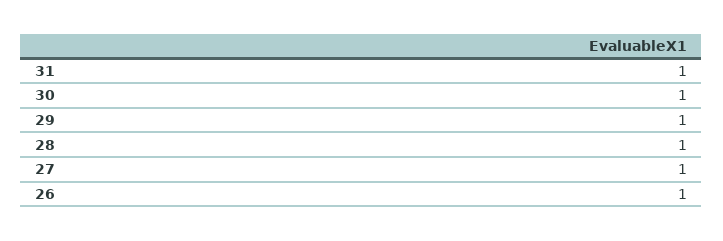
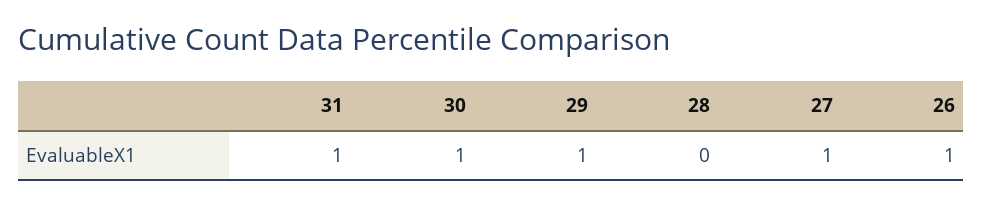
  {
    "31": 1,
    "30": 1,
    "29": 1,
-   "28": 1,
+   "28": 0,
    "27": 1,
    "26": 1
  }

